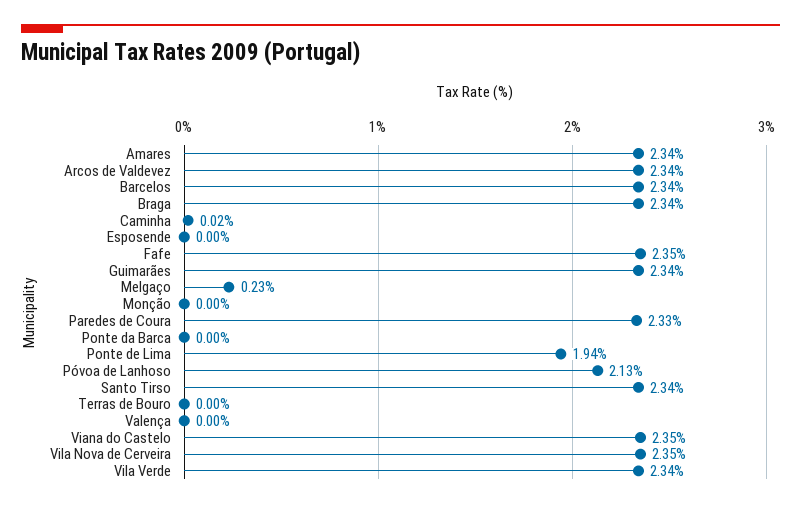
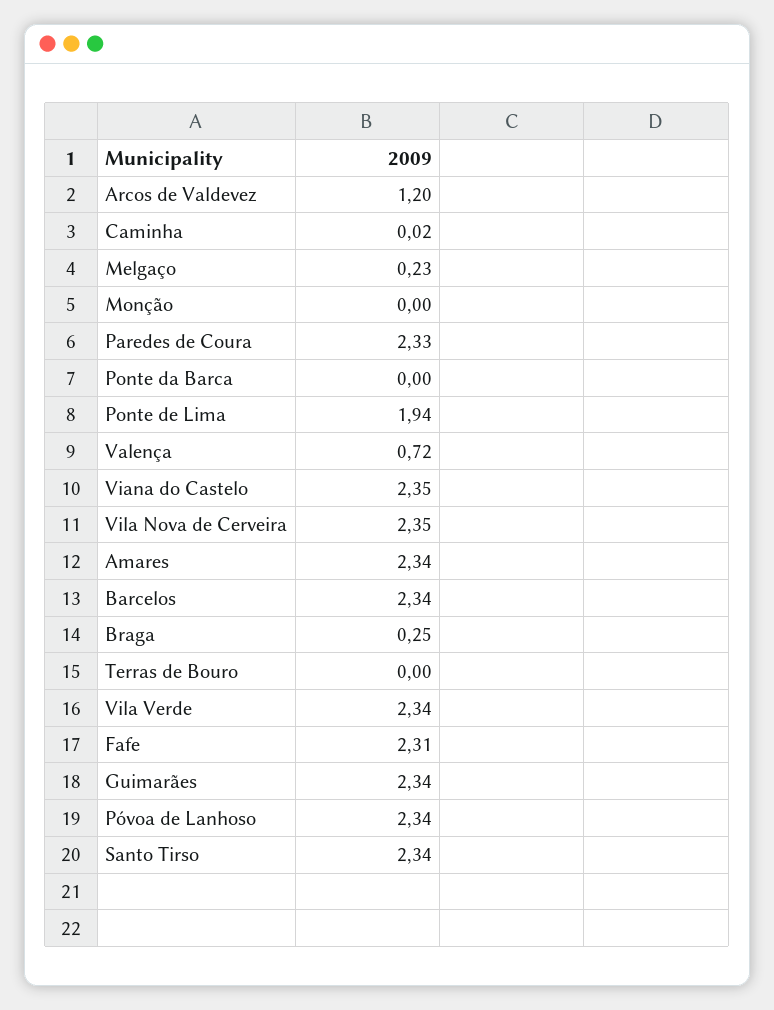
  {
    "Amares": 2.34,
-   "Arcos de Valdevez": 2.34,
+   "Arcos de Valdevez": 1.2,
    "Barcelos": 2.34,
-   "Braga": 2.34,
+   "Braga": 0.25,
    "Caminha": 0.02,
-   "Esposende": 0,
-   "Fafe": 2.35,
+   "Fafe": 2.31,
    "Guimarães": 2.34,
    "Melgaço": 0.23,
    "Monção": 0,
    "Paredes de Coura": 2.33,
    "Ponte da Barca": 0,
    "Ponte de Lima": 1.94,
-   "Póvoa de Lanhoso": 2.13,
+   "Póvoa de Lanhoso": 2.34,
    "Santo Tirso": 2.34,
    "Terras de Bouro": 0,
-   "Valença": 0,
+   "Valença": 0.72,
    "Viana do Castelo": 2.35,
    "Vila Nova de Cerveira": 2.35,
    "Vila Verde": 2.34
  }

